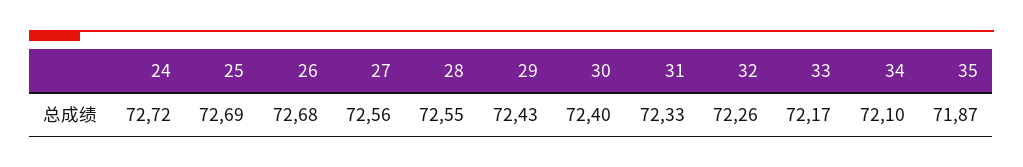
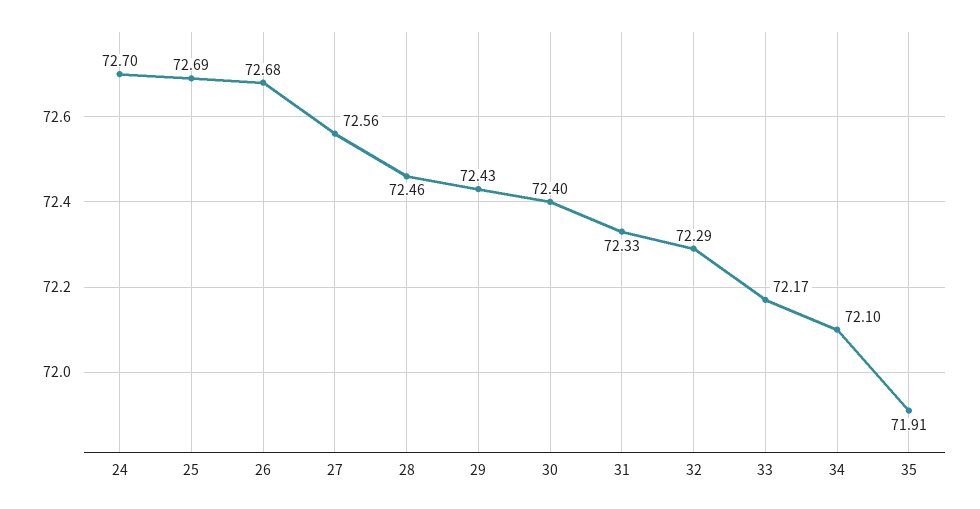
  {
-   "24": 72.72,
+   "24": 72.7,
    "25": 72.69,
    "26": 72.68,
    "27": 72.56,
-   "28": 72.55,
+   "28": 72.46,
    "29": 72.43,
    "30": 72.4,
    "31": 72.33,
-   "32": 72.26,
+   "32": 72.29,
    "33": 72.17,
    "34": 72.1,
-   "35": 71.87
+   "35": 71.91
  }

